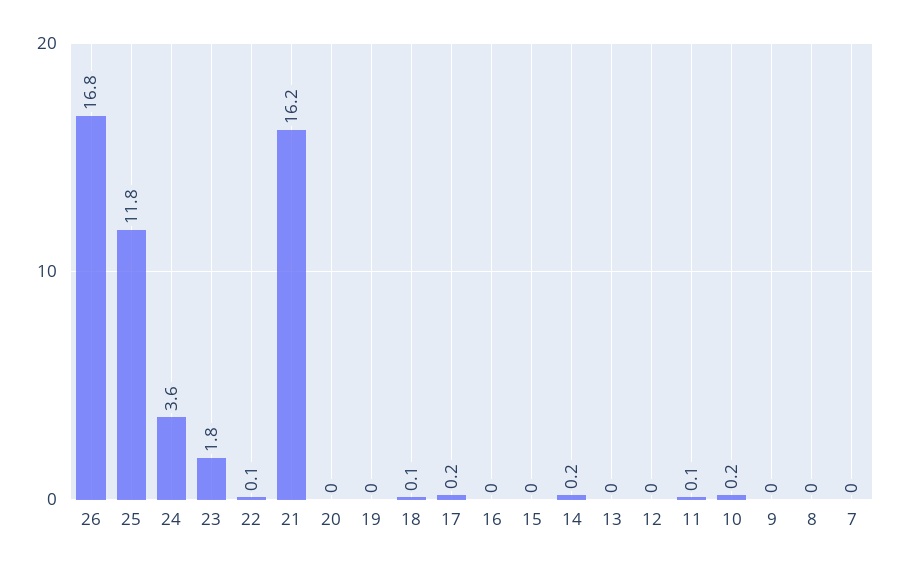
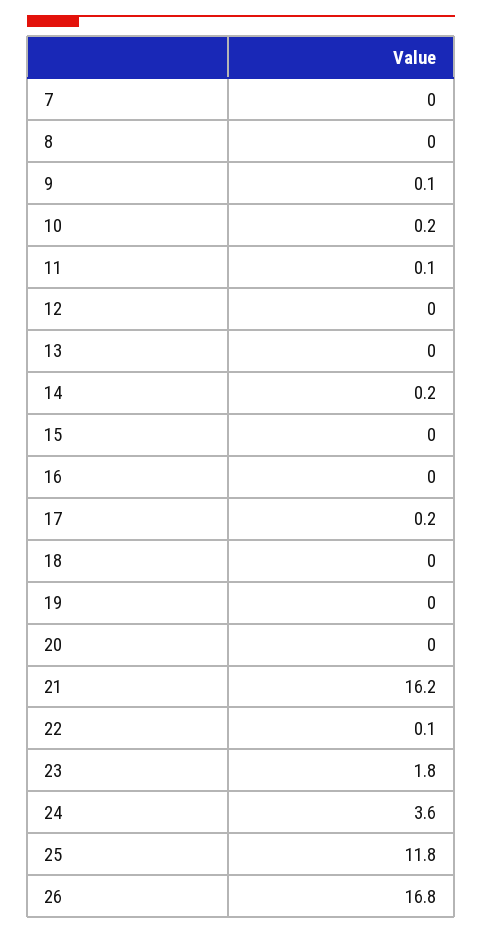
  {
    "26": 16.8,
    "25": 11.8,
    "24": 3.6,
    "23": 1.8,
    "22": 0.1,
    "21": 16.2,
    "20": 0,
    "19": 0,
-   "18": 0.1,
+   "18": 0,
    "17": 0.2,
    "16": 0,
    "15": 0,
    "14": 0.2,
    "13": 0,
    "12": 0,
    "11": 0.1,
    "10": 0.2,
-   "9": 0,
+   "9": 0.1,
    "8": 0,
    "7": 0
  }

